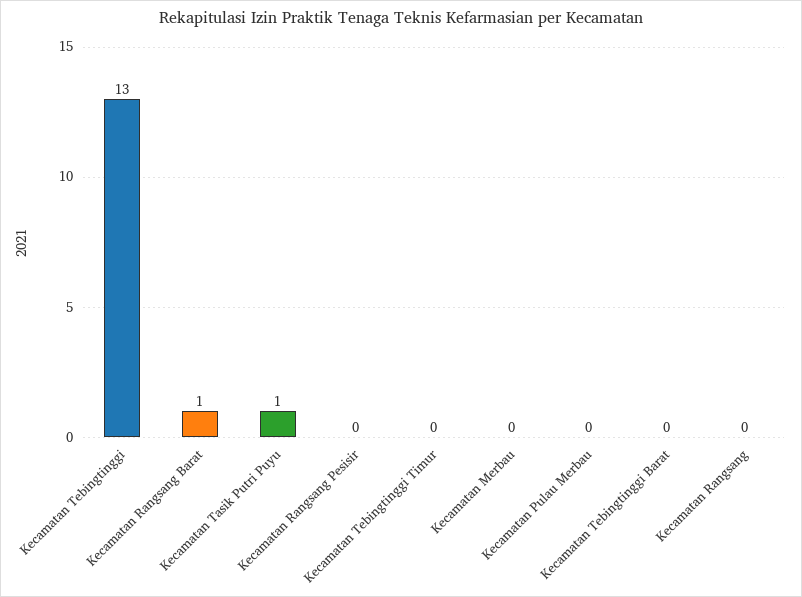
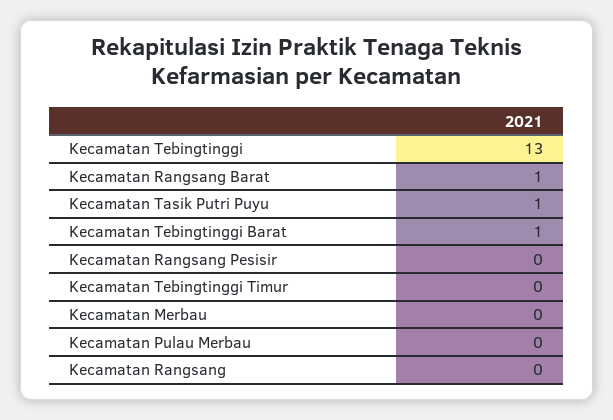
  {
    "Kecamatan Tebingtinggi": 13,
    "Kecamatan Rangsang Barat": 1,
    "Kecamatan Tasik Putri Puyu": 1,
    "Kecamatan Rangsang Pesisir": 0,
    "Kecamatan Tebingtinggi Timur": 0,
    "Kecamatan Merbau": 0,
    "Kecamatan Pulau Merbau": 0,
-   "Kecamatan Tebingtinggi Barat": 0,
+   "Kecamatan Tebingtinggi Barat": 1,
    "Kecamatan Rangsang": 0
  }

